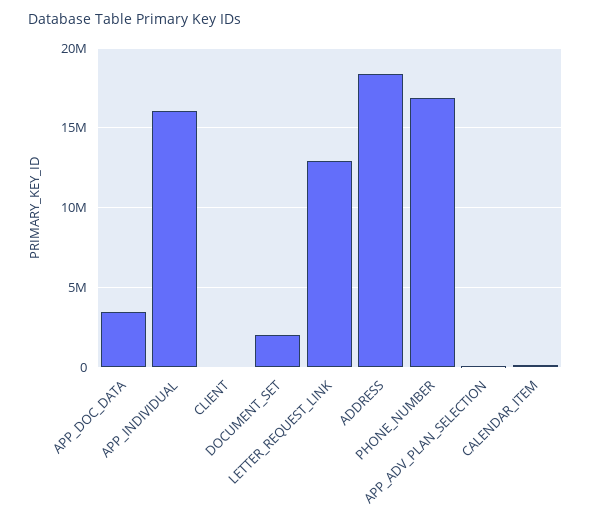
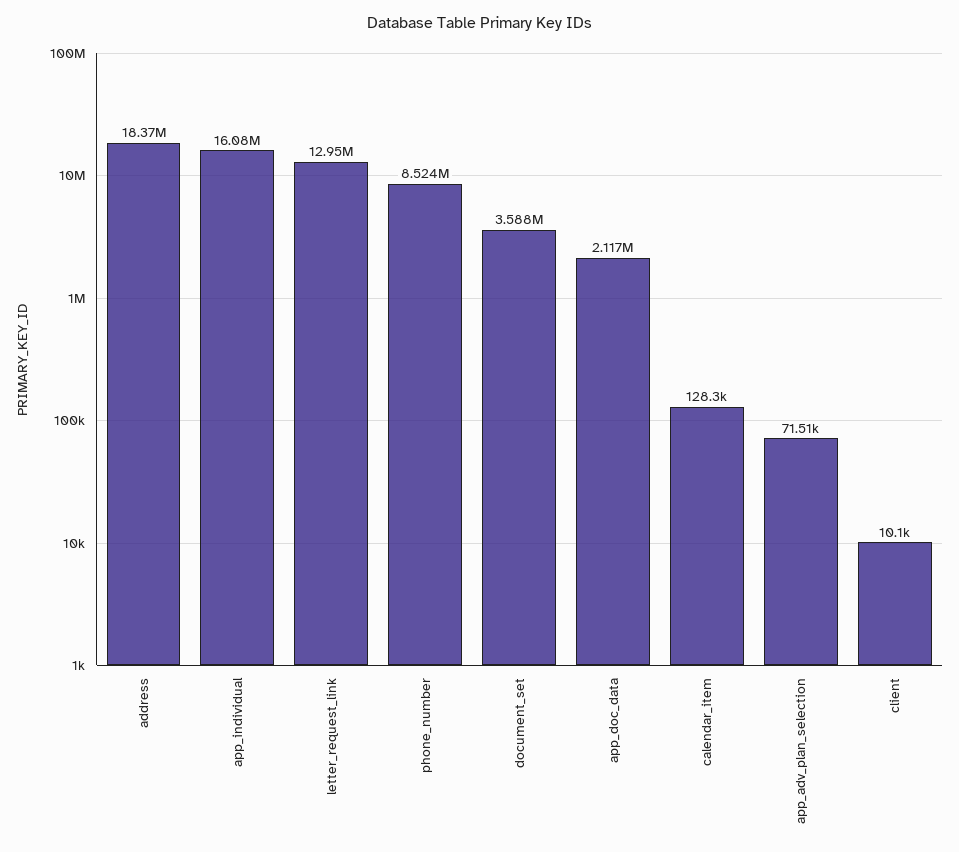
  {
-   "APP_DOC_DATA": 3500000,
+   "APP_DOC_DATA": 2117000,
    "APP_INDIVIDUAL": 16080000,
    "CLIENT": 10100,
-   "DOCUMENT_SET": 2000000,
+   "DOCUMENT_SET": 3588000,
    "LETTER_REQUEST_LINK": 12950000,
    "ADDRESS": 18370000,
-   "PHONE_NUMBER": 17000000,
+   "PHONE_NUMBER": 8524000,
    "APP_ADV_PLAN_SELECTION": 71510,
    "CALENDAR_ITEM": 128300
  }

